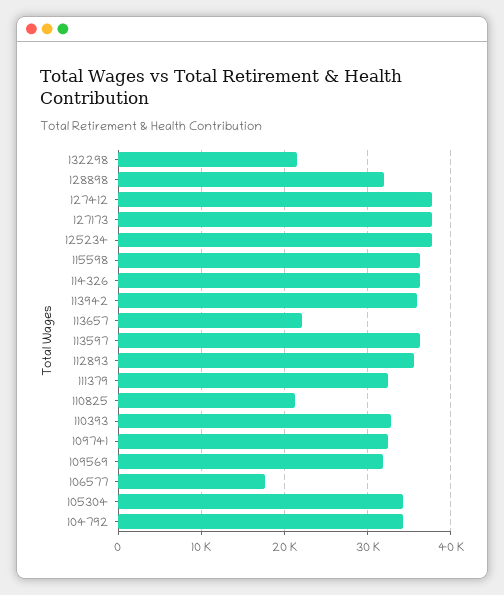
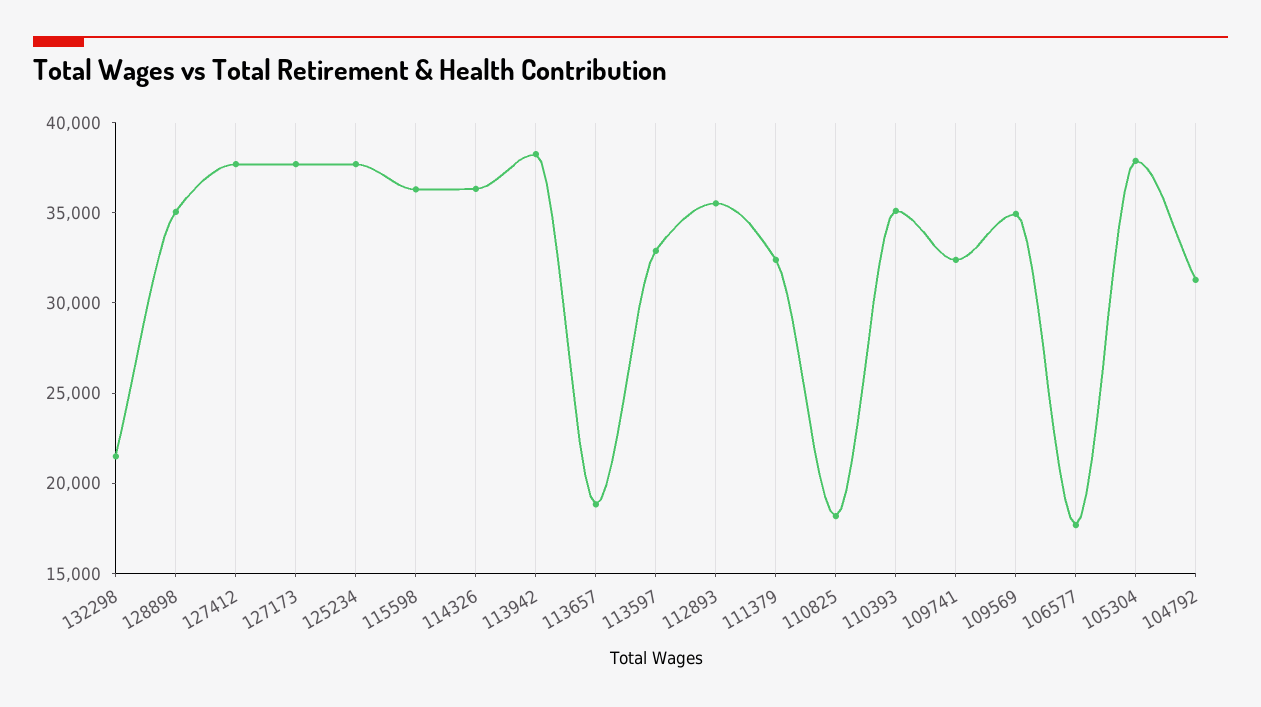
  {
    "132298": 21000,
-   "128898": 32000,
+   "128898": 35000,
    "127412": 38000,
    "127173": 38000,
    "125234": 38000,
    "115598": 36000,
    "114326": 36000,
-   "113942": 36000,
+   "113942": 38000,
-   "113657": 22000,
+   "113657": 19000,
-   "113597": 36000,
+   "113597": 33000,
    "112893": 36000,
    "111379": 32000,
-   "110825": 21000,
+   "110825": 18000,
-   "110393": 33000,
+   "110393": 35000,
    "109741": 32000,
-   "109569": 32000,
+   "109569": 35000,
    "106577": 18000,
-   "105304": 34000,
+   "105304": 38000,
-   "104792": 34000
+   "104792": 31000
  }

